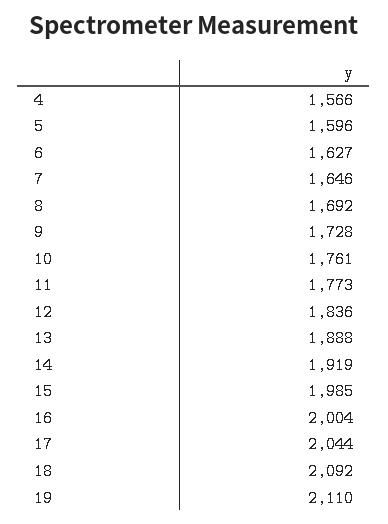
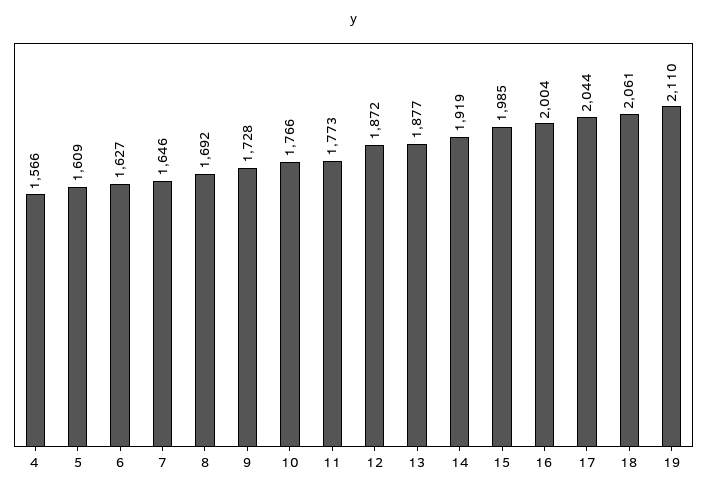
  {
    "4": 1566,
-   "5": 1596,
+   "5": 1609,
    "6": 1627,
    "7": 1646,
    "8": 1692,
    "9": 1728,
-   "10": 1761,
+   "10": 1766,
    "11": 1773,
-   "12": 1836,
+   "12": 1872,
-   "13": 1888,
+   "13": 1877,
    "14": 1919,
    "15": 1985,
    "16": 2004,
    "17": 2044,
-   "18": 2092,
+   "18": 2061,
    "19": 2110
  }

